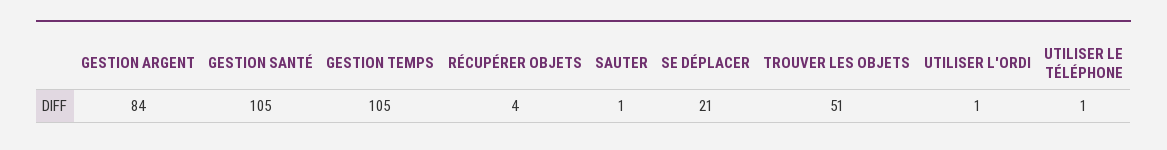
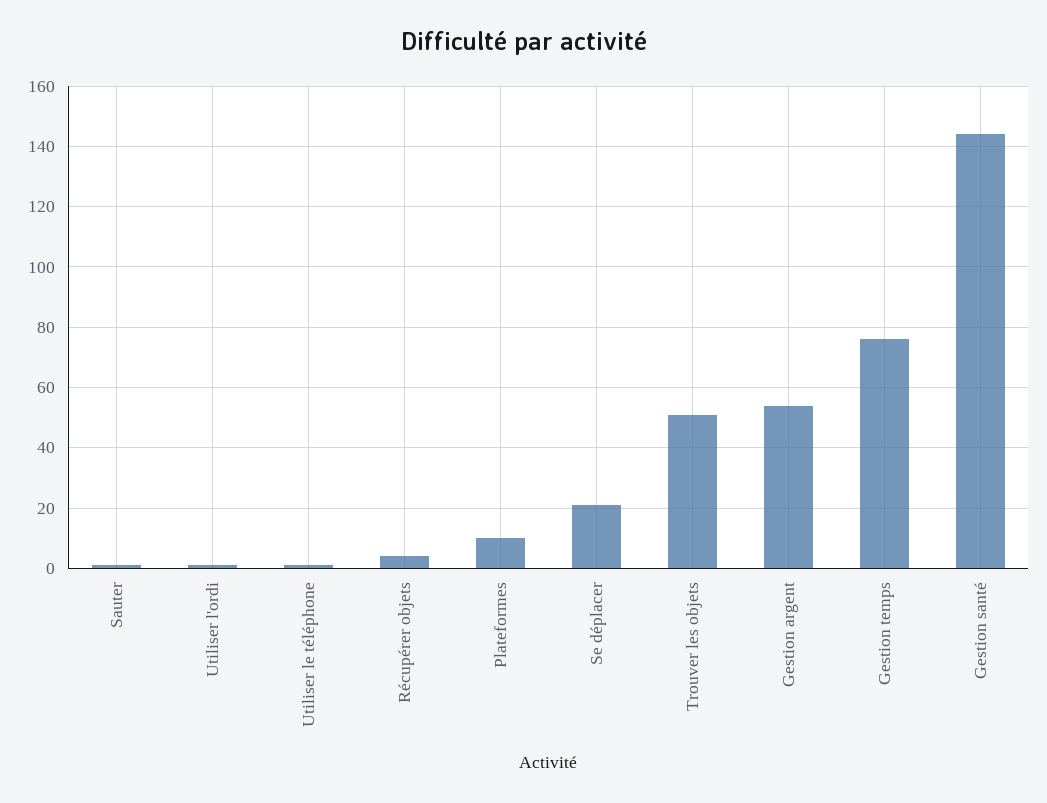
  {
-   "GESTION ARGENT": 84,
+   "GESTION ARGENT": 55,
-   "GESTION SANTÉ": 105,
+   "GESTION SANTÉ": 145,
-   "GESTION TEMPS": 105,
+   "GESTION TEMPS": 75,
    "RÉCUPÉRER OBJETS": 4,
    "SAUTER": 1,
    "SE DÉPLACER": 21,
    "TROUVER LES OBJETS": 51,
    "UTILISER L'ORDI": 1,
-   "UTILISER LE TÉLÉPHONE": 1
+   "UTILISER LE TÉLÉPHONE": 1,
+   "Plateformes": 10
  }

